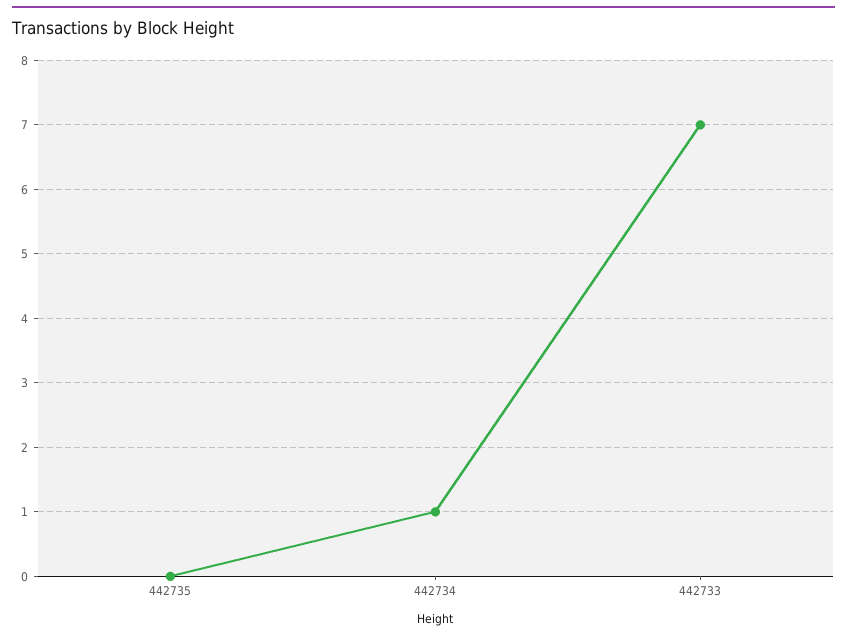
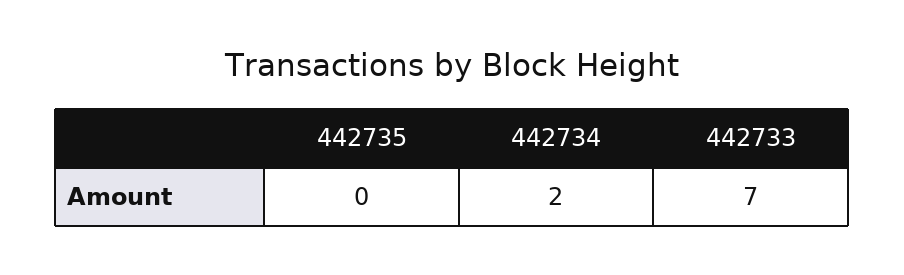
  {
    "442735": 0,
-   "442734": 1,
+   "442734": 2,
    "442733": 7
  }

